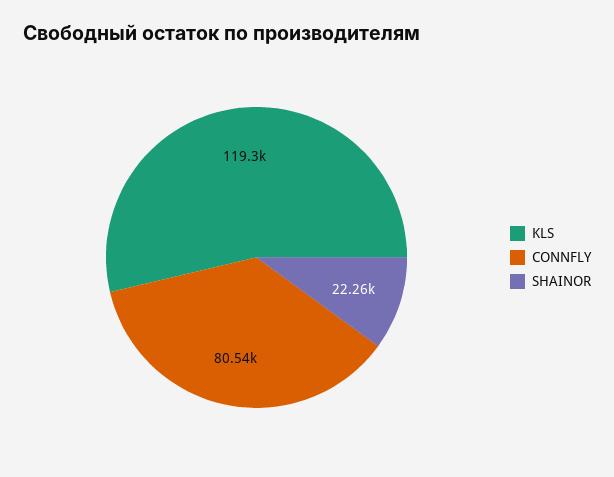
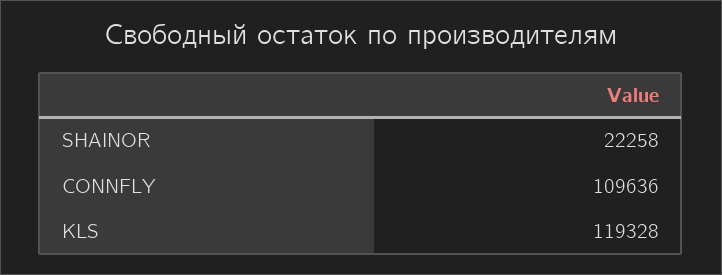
  {
    "KLS": 119328,
-   "CONNFLY": 80540,
+   "CONNFLY": 109636,
    "SHAINOR": 22258
  }

